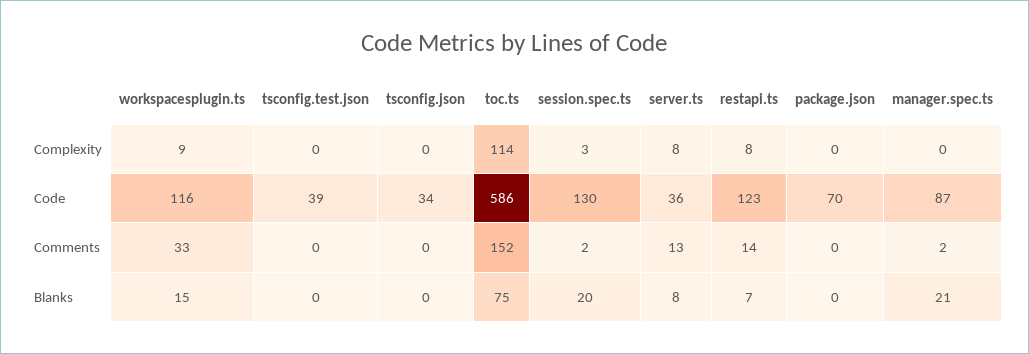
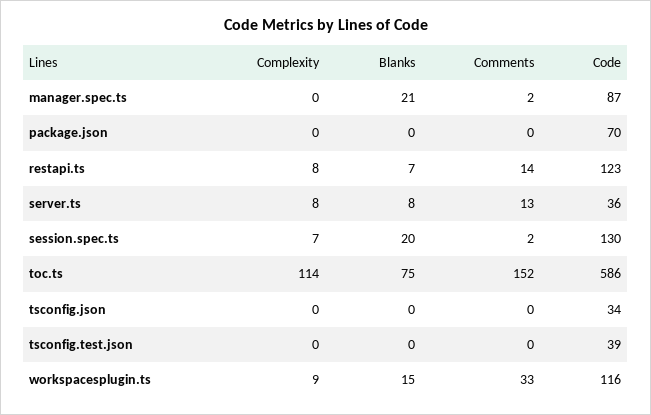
  {
    "workspacesplugin.ts": {
      "Complexity": 9,
      "Code": 116,
      "Comments": 33,
      "Blanks": 15
    },
    "tsconfig.test.json": {
      "Complexity": 0,
      "Code": 39,
      "Comments": 0,
      "Blanks": 0
    },
    "tsconfig.json": {
      "Complexity": 0,
      "Code": 34,
      "Comments": 0,
      "Blanks": 0
    },
    "toc.ts": {
      "Complexity": 114,
      "Code": 586,
      "Comments": 152,
      "Blanks": 75
    },
    "session.spec.ts": {
-     "Complexity": 3,
+     "Complexity": 7,
      "Code": 130,
      "Comments": 2,
      "Blanks": 20
    },
    "server.ts": {
      "Complexity": 8,
      "Code": 36,
      "Comments": 13,
      "Blanks": 8
    },
    "restapi.ts": {
      "Complexity": 8,
      "Code": 123,
      "Comments": 14,
      "Blanks": 7
    },
    "package.json": {
      "Complexity": 0,
      "Code": 70,
      "Comments": 0,
      "Blanks": 0
    },
    "manager.spec.ts": {
      "Complexity": 0,
      "Code": 87,
      "Comments": 2,
      "Blanks": 21
    }
  }

